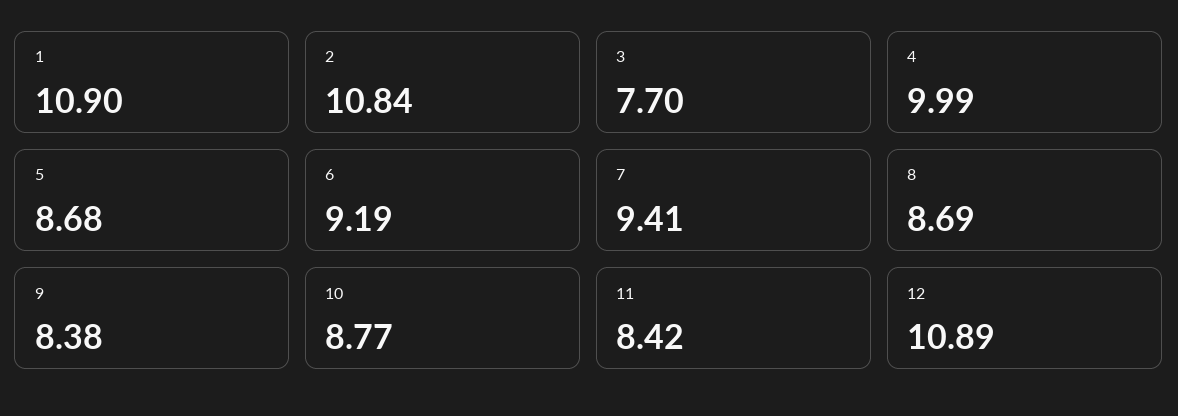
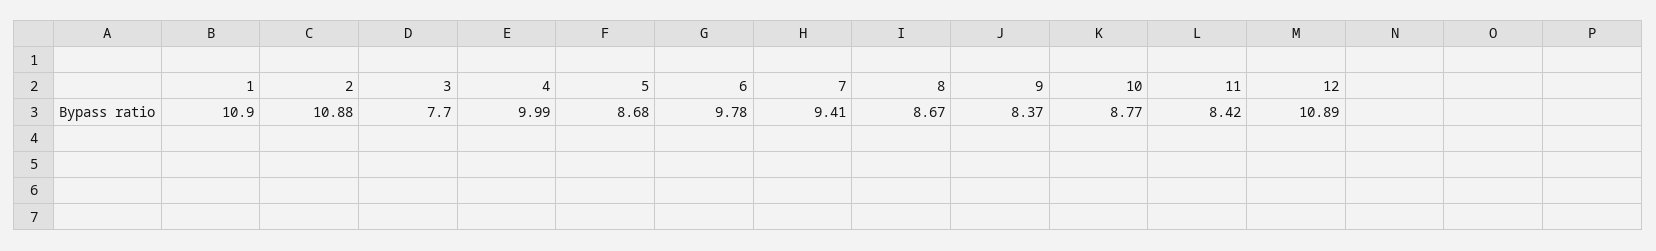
  {
    "1": 10.9,
-   "2": 10.84,
+   "2": 10.88,
    "3": 7.7,
    "4": 9.99,
    "5": 8.68,
-   "6": 9.19,
+   "6": 9.78,
    "7": 9.41,
-   "8": 8.69,
+   "8": 8.67,
-   "9": 8.38,
+   "9": 8.37,
    "10": 8.77,
    "11": 8.42,
    "12": 10.89
  }

